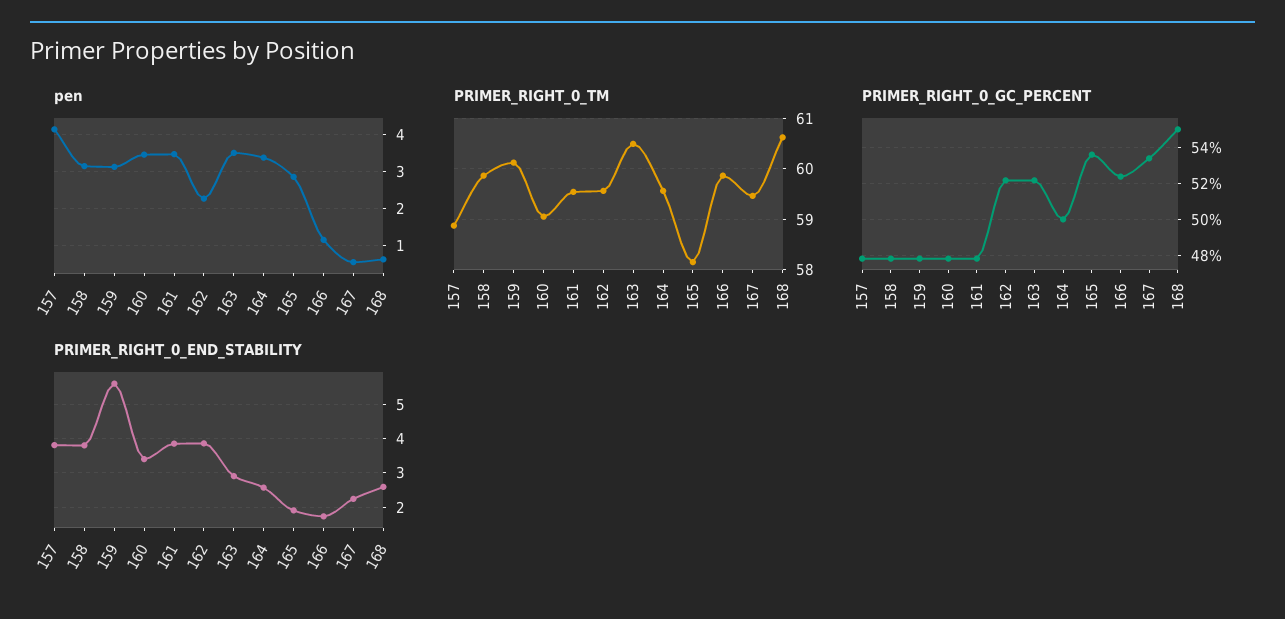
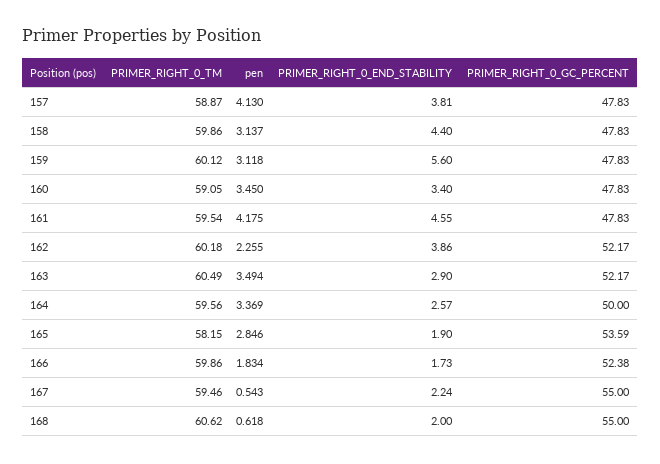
  {
    "pen": {
      "157": 4.13,
      "158": 3.137,
      "159": 3.118,
      "160": 3.45,
-     "161": 3.4,
+     "161": 4.175,
      "162": 2.255,
      "163": 3.494,
      "164": 3.369,
      "165": 2.846,
-     "166": 1.2,
+     "166": 1.834,
      "167": 0.543,
      "168": 0.618
    },
    "PRIMER_RIGHT_0_TM": {
      "157": 58.87,
      "158": 59.86,
      "159": 60.12,
      "160": 59.05,
      "161": 59.54,
-     "162": 59.6,
+     "162": 60.18,
      "163": 60.49,
      "164": 59.56,
      "165": 58.15,
      "166": 59.86,
      "167": 59.46,
      "168": 60.62
    },
    "PRIMER_RIGHT_0_GC_PERCENT": {
      "157": 47.83,
      "158": 47.83,
      "159": 47.83,
      "160": 47.83,
      "161": 47.83,
      "162": 52.17,
      "163": 52.17,
      "164": 50,
      "165": 53.59,
      "166": 52.38,
-     "167": 53.5,
+     "167": 55,
      "168": 55
    },
    "PRIMER_RIGHT_0_END_STABILITY": {
      "157": 3.81,
-     "158": 3.8,
+     "158": 4.4,
      "159": 5.6,
      "160": 3.4,
-     "161": 3.8,
+     "161": 4.55,
      "162": 3.86,
      "163": 2.9,
      "164": 2.57,
      "165": 1.9,
      "166": 1.73,
      "167": 2.24,
-     "168": 2.6
+     "168": 2
    }
  }

